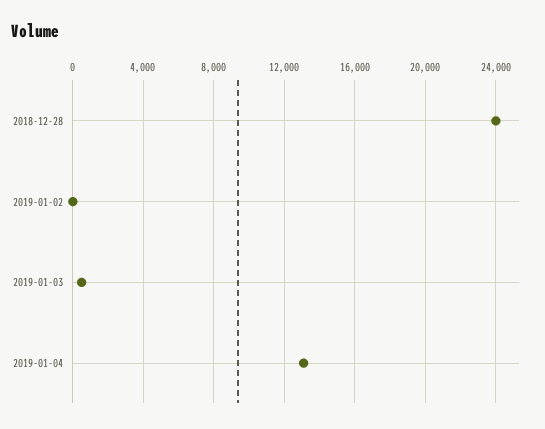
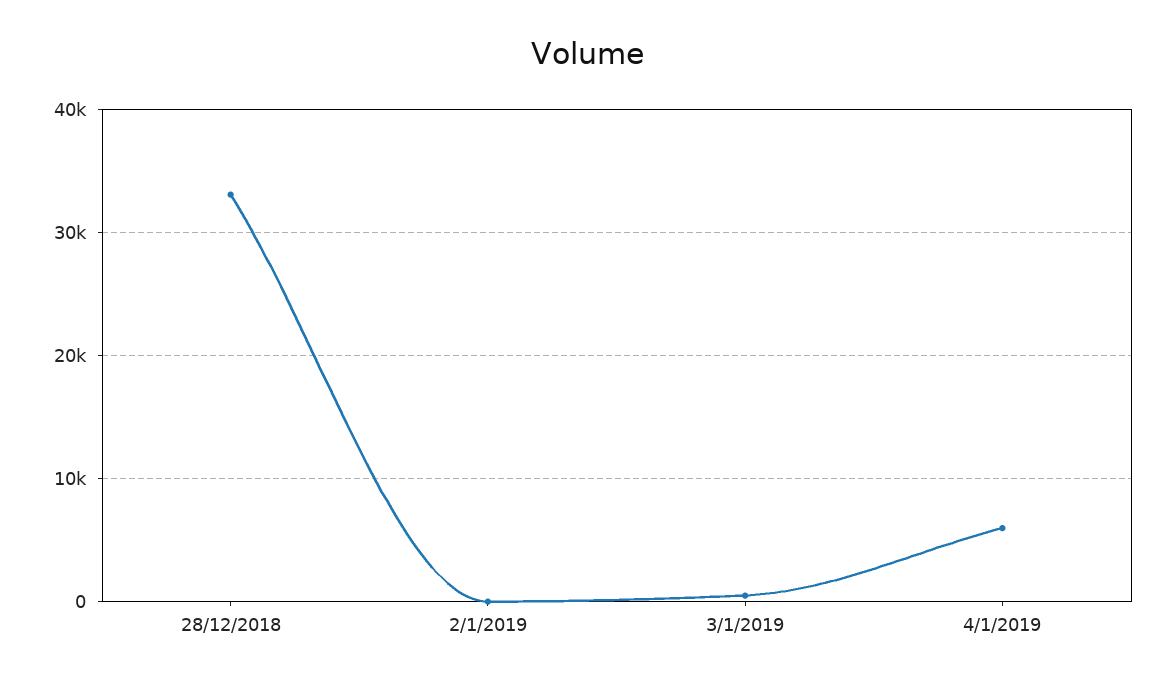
  {
-   "2018-12-28": 24000,
+   "2018-12-28": 33000,
    "2019-01-02": 0,
    "2019-01-03": 500,
-   "2019-01-04": 13000
+   "2019-01-04": 6000
  }

